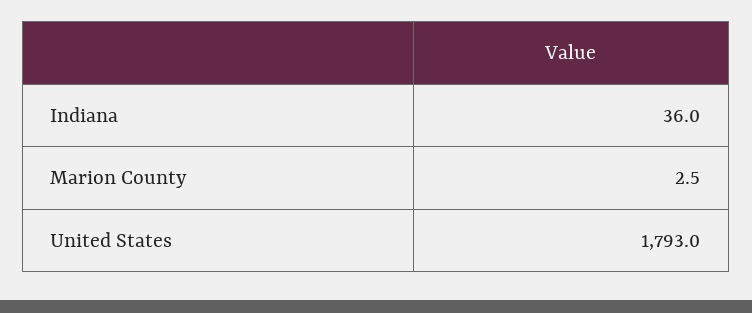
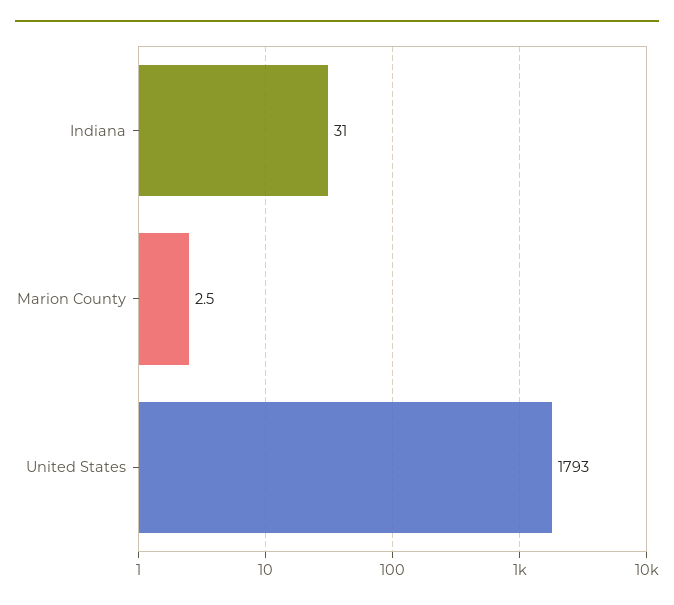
  {
-   "Indiana": 36,
+   "Indiana": 31,
    "Marion County": 2.5,
    "United States": 1793
  }

